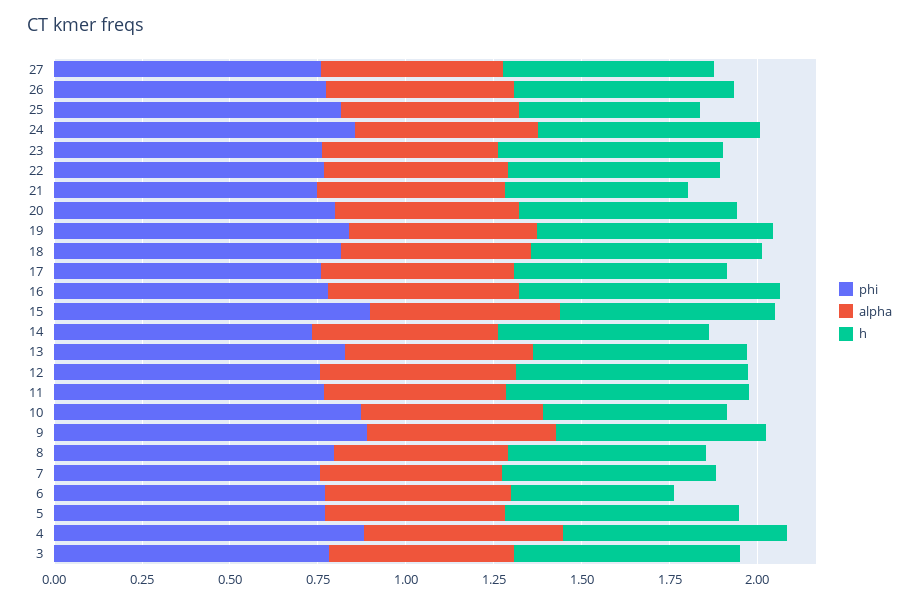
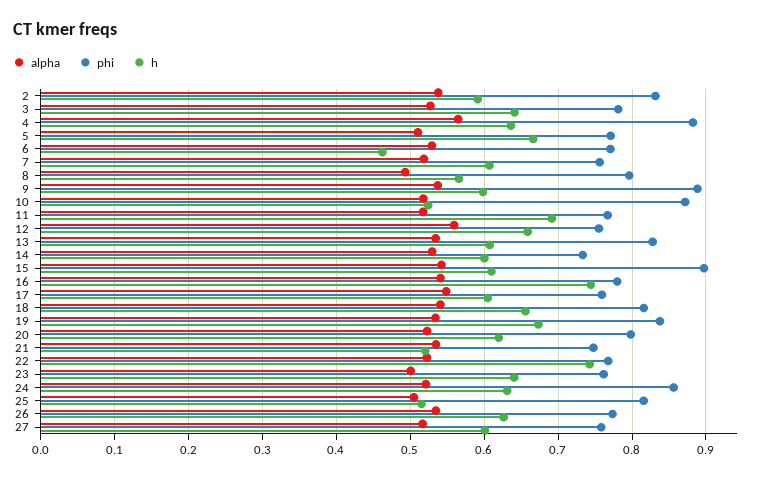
  {
    "phi": {
      "27": 0.76,
      "26": 0.77,
      "25": 0.82,
      "24": 0.86,
      "23": 0.76,
      "22": 0.77,
      "21": 0.75,
      "20": 0.8,
      "19": 0.84,
      "18": 0.82,
      "17": 0.76,
      "16": 0.78,
      "15": 0.9,
      "14": 0.73,
      "13": 0.83,
      "12": 0.76,
      "11": 0.77,
      "10": 0.87,
      "9": 0.89,
      "8": 0.8,
      "7": 0.76,
      "6": 0.77,
      "5": 0.77,
      "4": 0.88,
-     "3": 0.78
+     "3": 0.78,
+     "2": 0.83
    },
    "alpha": {
      "27": 0.52,
      "26": 0.53,
      "25": 0.5,
      "24": 0.52,
      "23": 0.5,
      "22": 0.52,
      "21": 0.53,
      "20": 0.52,
      "19": 0.53,
      "18": 0.54,
      "17": 0.55,
      "16": 0.54,
      "15": 0.54,
      "14": 0.53,
      "13": 0.53,
      "12": 0.56,
      "11": 0.52,
      "10": 0.52,
      "9": 0.54,
      "8": 0.49,
      "7": 0.52,
      "6": 0.53,
      "5": 0.51,
      "4": 0.56,
-     "3": 0.53
+     "3": 0.53,
+     "2": 0.54
    },
    "h": {
      "27": 0.6,
      "26": 0.63,
      "25": 0.52,
      "24": 0.63,
      "23": 0.64,
-     "22": 0.6,
+     "22": 0.74,
      "21": 0.52,
      "20": 0.62,
      "19": 0.67,
      "18": 0.66,
      "17": 0.6,
      "16": 0.74,
      "15": 0.61,
      "14": 0.6,
      "13": 0.61,
      "12": 0.66,
      "11": 0.69,
      "10": 0.52,
      "9": 0.6,
      "8": 0.57,
      "7": 0.61,
      "6": 0.46,
      "5": 0.67,
      "4": 0.64,
-     "3": 0.64
+     "3": 0.64,
+     "2": 0.59
    }
  }

